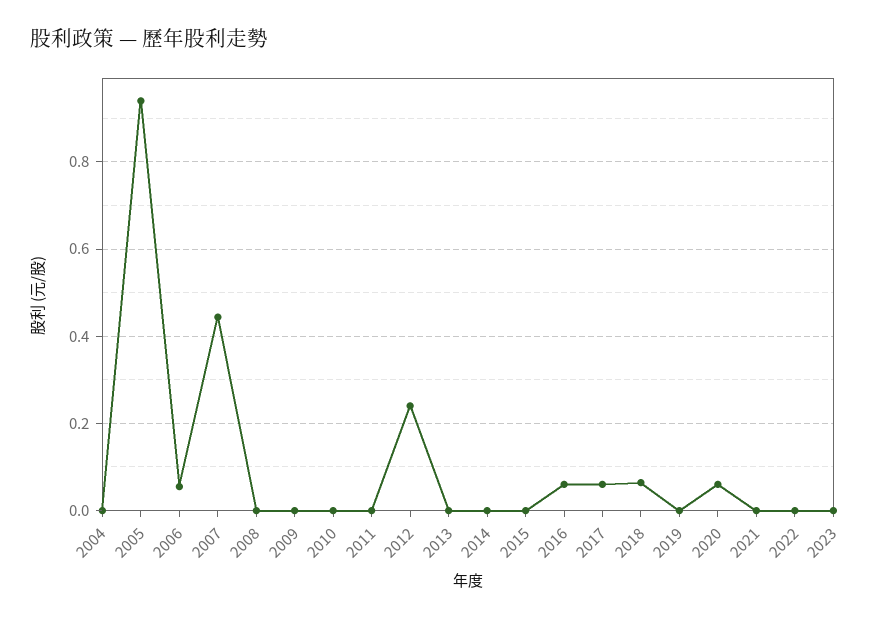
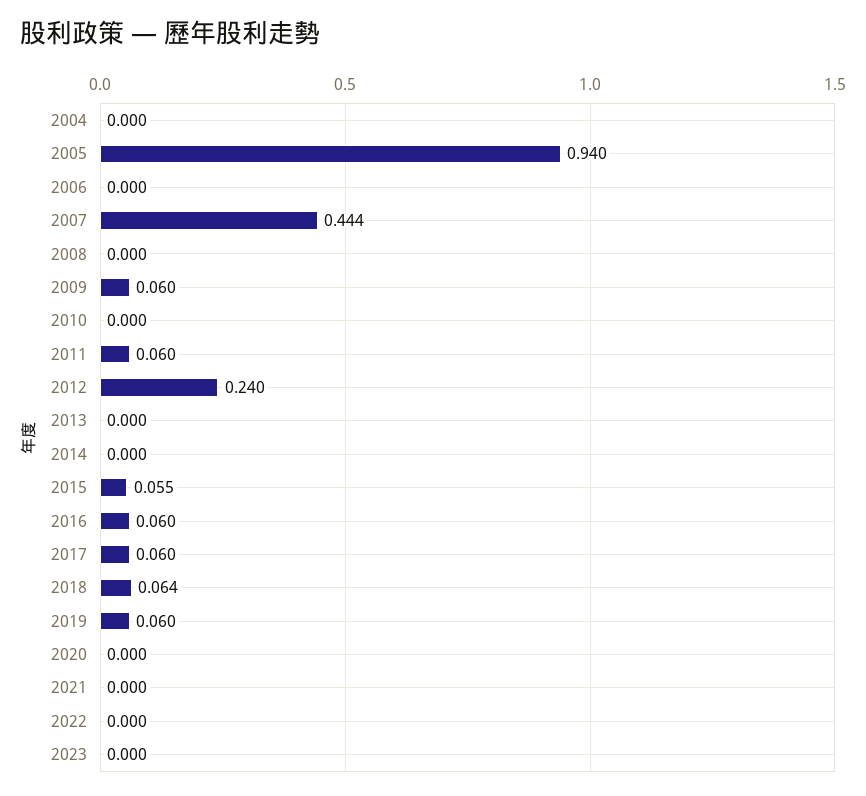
  {
    "2004": 0,
    "2005": 0.94,
-   "2006": 0.06,
+   "2006": 0,
    "2007": 0.444,
    "2008": 0,
-   "2009": 0,
+   "2009": 0.06,
    "2010": 0,
-   "2011": 0,
+   "2011": 0.06,
    "2012": 0.24,
    "2013": 0,
    "2014": 0,
-   "2015": 0,
+   "2015": 0.055,
    "2016": 0.06,
    "2017": 0.06,
    "2018": 0.064,
-   "2019": 0,
+   "2019": 0.06,
-   "2020": 0.06,
+   "2020": 0,
    "2021": 0,
    "2022": 0,
    "2023": 0
  }

